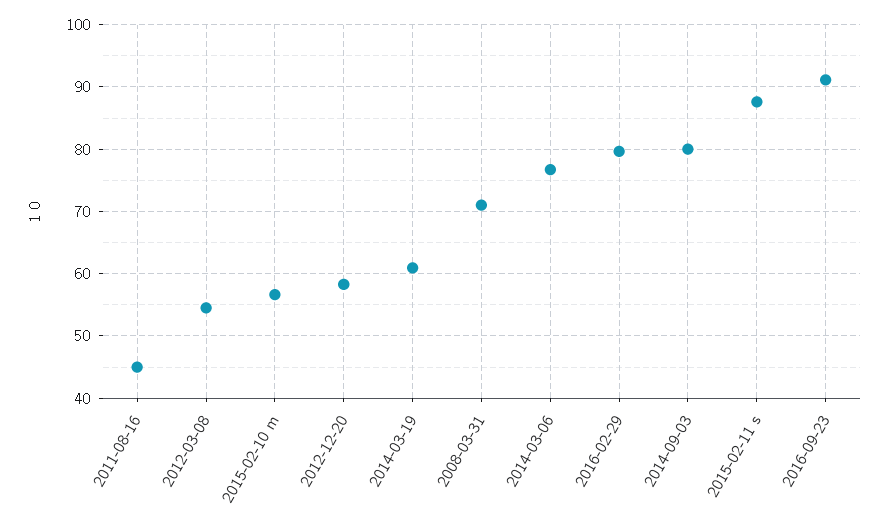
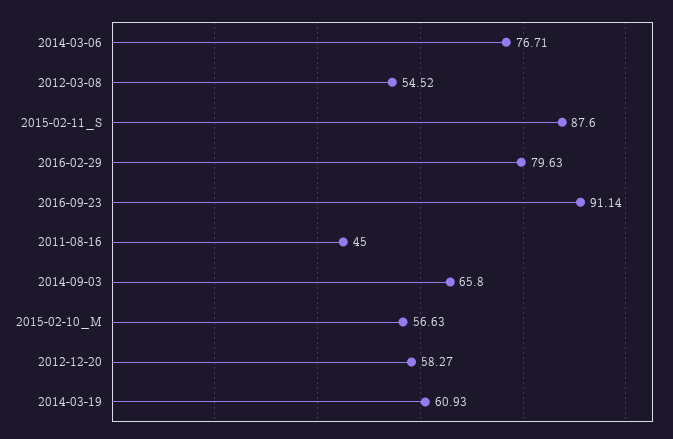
  {
    "2011-08-16": 45,
    "2012-03-08": 54.52,
    "2015-02-10 m": 56.63,
    "2012-12-20": 58.27,
    "2014-03-19": 60.93,
-   "2008-03-31": 71,
    "2014-03-06": 76.71,
    "2016-02-29": 79.63,
-   "2014-09-03": 80,
+   "2014-09-03": 65.8,
    "2015-02-11 s": 87.6,
    "2016-09-23": 91.14
  }

